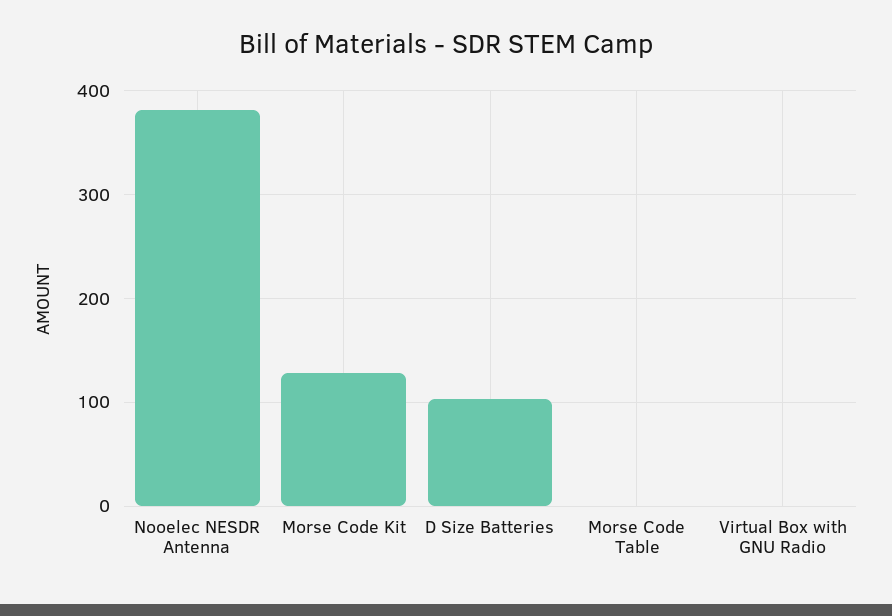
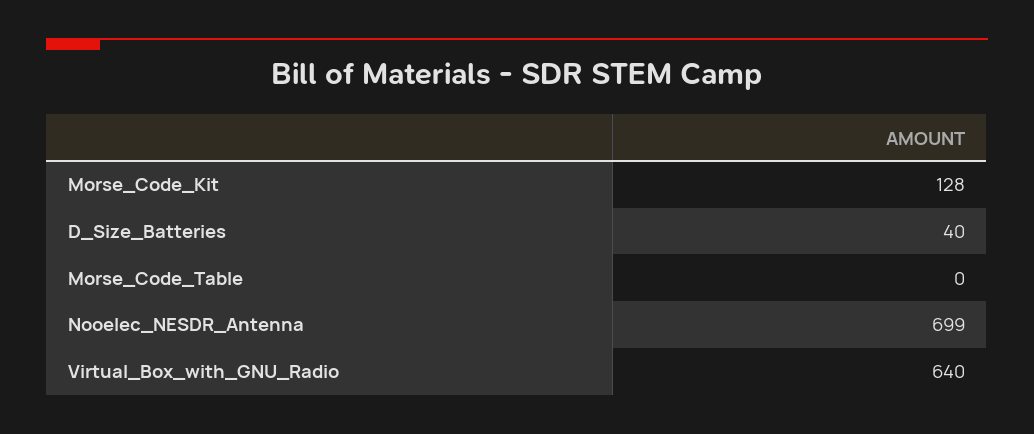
  {
-   "Nooelec NESDR Antenna": 380,
+   "Nooelec NESDR Antenna": 699,
    "Morse Code Kit": 128,
-   "D Size Batteries": 100,
+   "D Size Batteries": 40,
    "Morse Code Table": 0,
-   "Virtual Box with GNU Radio": 0
+   "Virtual Box with GNU Radio": 640
  }

